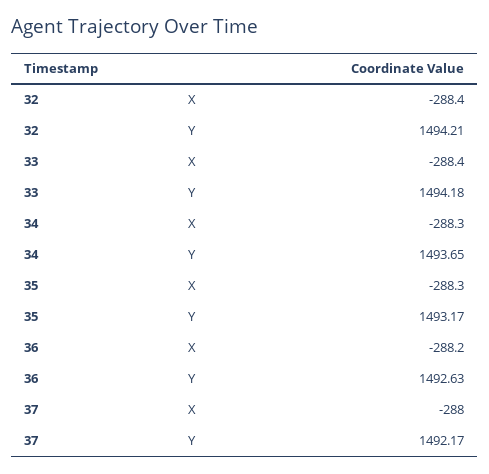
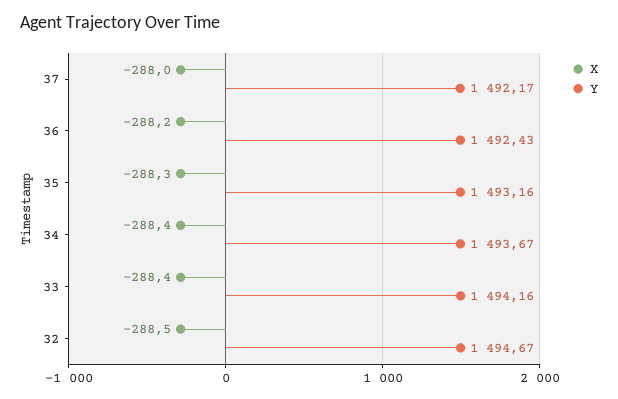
  {
    "X": {
-     "32": -288.4,
+     "32": -288.5,
      "33": -288.4,
-     "34": -288.3,
+     "34": -288.4,
      "35": -288.3,
      "36": -288.2,
      "37": -288
    },
    "Y": {
-     "32": 1494.21,
+     "32": 1494.67,
-     "33": 1494.18,
+     "33": 1494.16,
-     "34": 1493.65,
+     "34": 1493.67,
-     "35": 1493.17,
+     "35": 1493.16,
-     "36": 1492.63,
+     "36": 1492.43,
      "37": 1492.17
    }
  }

